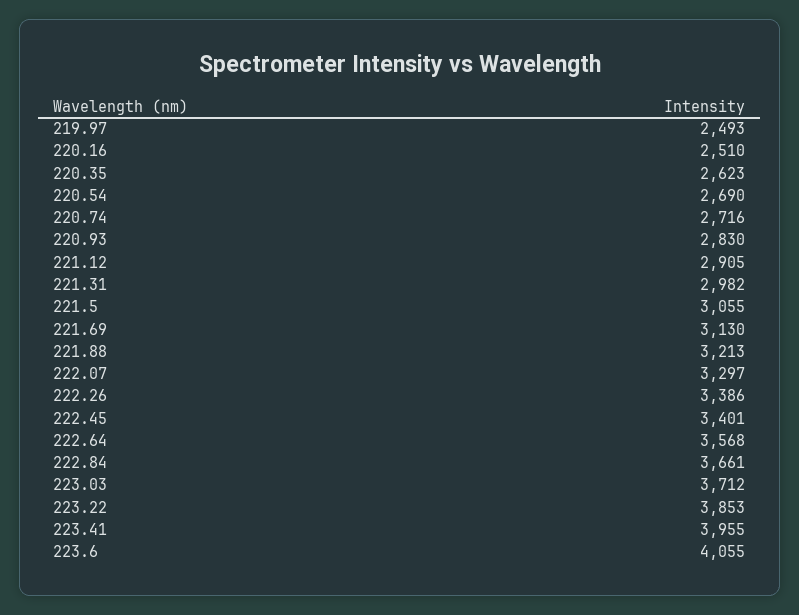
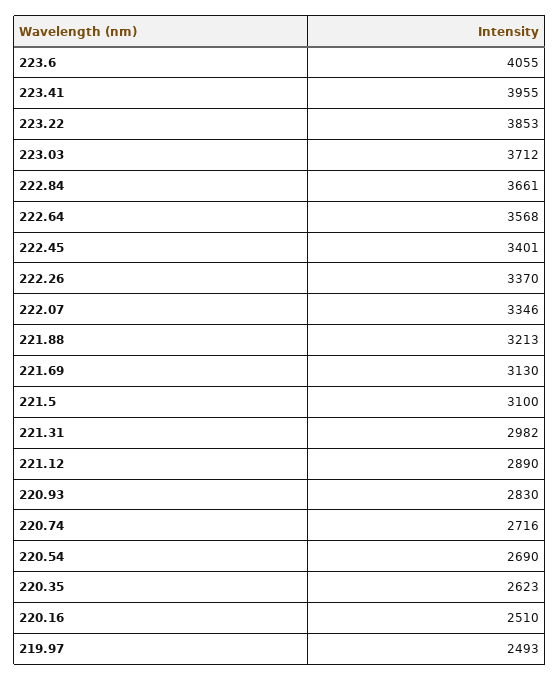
  {
    "219.97": 2493,
    "220.16": 2510,
    "220.35": 2623,
    "220.54": 2690,
    "220.74": 2716,
    "220.93": 2830,
-   "221.12": 2905,
+   "221.12": 2890,
    "221.31": 2982,
-   "221.5": 3055,
+   "221.5": 3100,
    "221.69": 3130,
    "221.88": 3213,
-   "222.07": 3297,
+   "222.07": 3346,
-   "222.26": 3386,
+   "222.26": 3370,
    "222.45": 3401,
    "222.64": 3568,
    "222.84": 3661,
    "223.03": 3712,
    "223.22": 3853,
    "223.41": 3955,
    "223.6": 4055
  }

